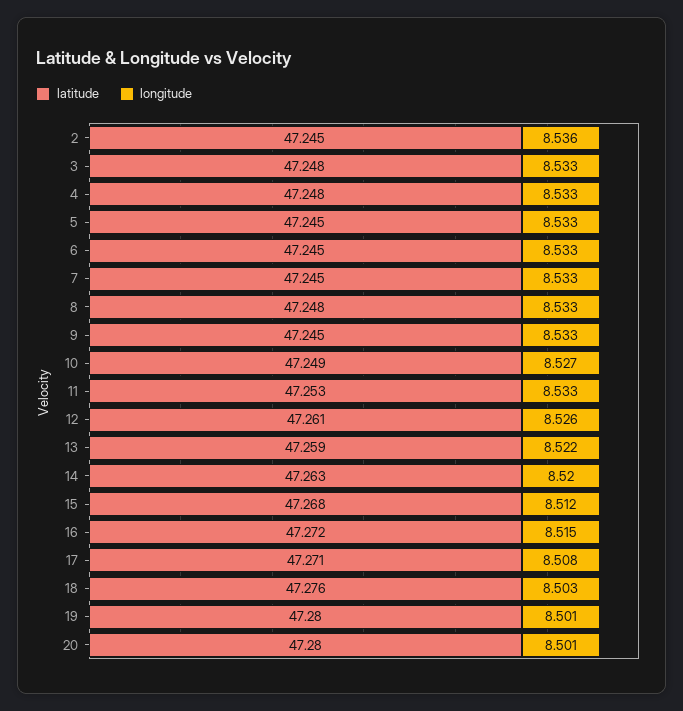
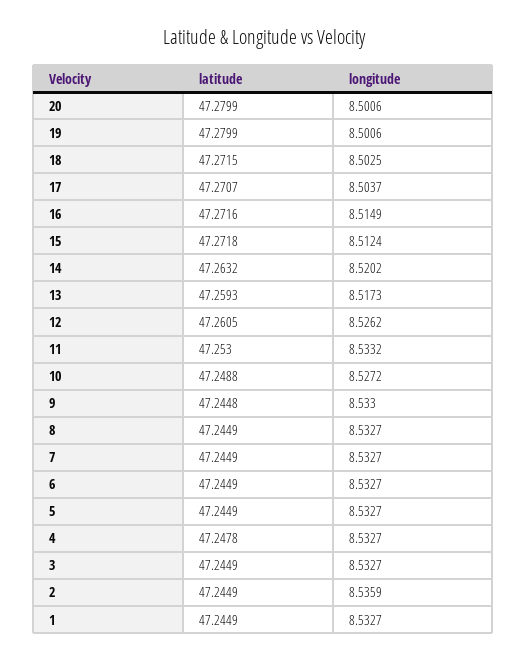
  {
    "latitude": {
      "2": 47.2449,
-     "3": 47.248,
+     "3": 47.2449,
      "4": 47.2478,
      "5": 47.2449,
      "6": 47.2449,
      "7": 47.2449,
-     "8": 47.248,
+     "8": 47.2449,
      "9": 47.2448,
      "10": 47.2488,
      "11": 47.253,
      "12": 47.2605,
      "13": 47.2593,
      "14": 47.2632,
-     "15": 47.268,
+     "15": 47.2718,
      "16": 47.2716,
      "17": 47.2707,
-     "18": 47.276,
+     "18": 47.2715,
      "19": 47.2799,
-     "20": 47.2799
+     "20": 47.2799,
+     "1": 47.2449
    },
    "longitude": {
      "2": 8.5359,
      "3": 8.5327,
      "4": 8.5327,
      "5": 8.5327,
      "6": 8.5327,
      "7": 8.5327,
      "8": 8.5327,
      "9": 8.533,
      "10": 8.5272,
      "11": 8.5332,
      "12": 8.5262,
-     "13": 8.522,
+     "13": 8.5173,
      "14": 8.5202,
      "15": 8.5124,
      "16": 8.5149,
-     "17": 8.508,
+     "17": 8.5037,
      "18": 8.5025,
      "19": 8.5006,
-     "20": 8.5006
+     "20": 8.5006,
+     "1": 8.5327
    }
  }

